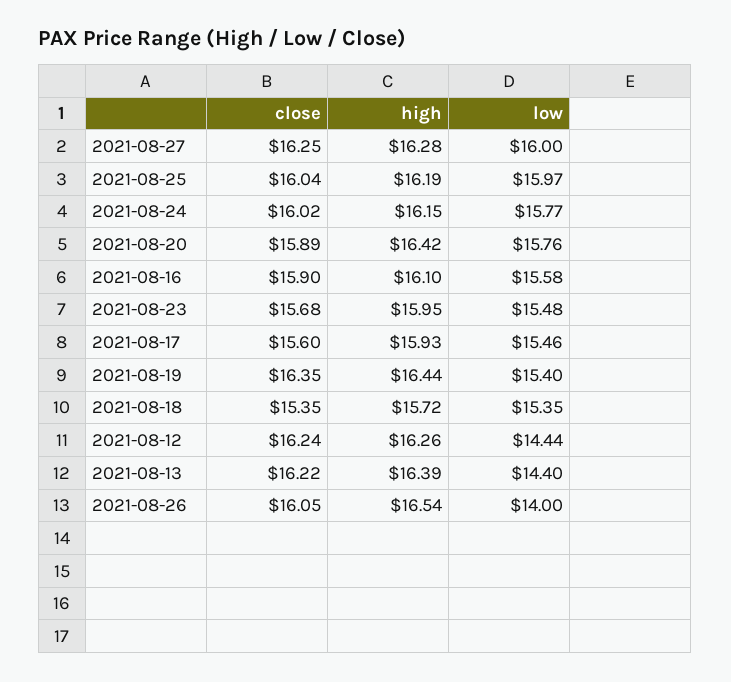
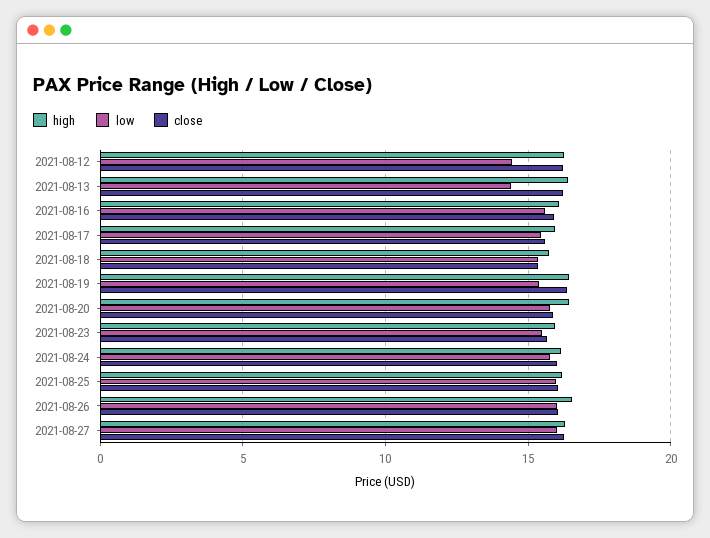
  {
    "close": {
      "2021-08-27": 16.25,
      "2021-08-25": 16.04,
      "2021-08-24": 16.02,
      "2021-08-20": 15.89,
      "2021-08-16": 15.9,
      "2021-08-23": 15.68,
      "2021-08-17": 15.6,
      "2021-08-19": 16.35,
      "2021-08-18": 15.35,
      "2021-08-12": 16.24,
      "2021-08-13": 16.22,
      "2021-08-26": 16.05
    },
    "high": {
      "2021-08-27": 16.28,
      "2021-08-25": 16.19,
      "2021-08-24": 16.15,
      "2021-08-20": 16.42,
      "2021-08-16": 16.1,
      "2021-08-23": 15.95,
      "2021-08-17": 15.93,
      "2021-08-19": 16.44,
      "2021-08-18": 15.72,
      "2021-08-12": 16.26,
      "2021-08-13": 16.39,
      "2021-08-26": 16.54
    },
    "low": {
      "2021-08-27": 16,
      "2021-08-25": 15.97,
      "2021-08-24": 15.77,
      "2021-08-20": 15.76,
      "2021-08-16": 15.58,
      "2021-08-23": 15.48,
      "2021-08-17": 15.46,
      "2021-08-19": 15.4,
      "2021-08-18": 15.35,
      "2021-08-12": 14.44,
      "2021-08-13": 14.4,
-     "2021-08-26": 14
+     "2021-08-26": 16
    }
  }

